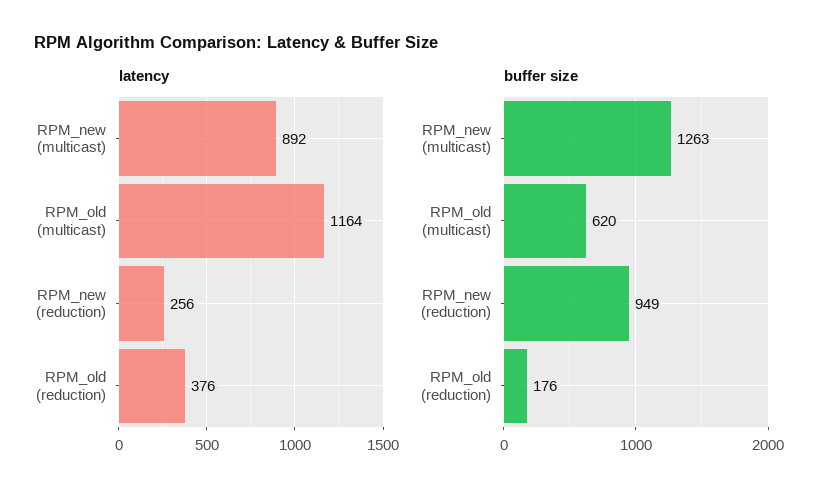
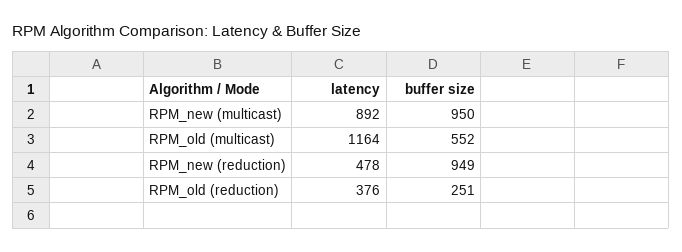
  {
    "latency": {
      "RPM_new (multicast)": 892,
      "RPM_old (multicast)": 1164,
-     "RPM_new (reduction)": 256,
+     "RPM_new (reduction)": 478,
      "RPM_old (reduction)": 376
    },
    "buffer size": {
-     "RPM_new (multicast)": 1263,
+     "RPM_new (multicast)": 950,
-     "RPM_old (multicast)": 620,
+     "RPM_old (multicast)": 552,
      "RPM_new (reduction)": 949,
-     "RPM_old (reduction)": 176
+     "RPM_old (reduction)": 251
    }
  }

